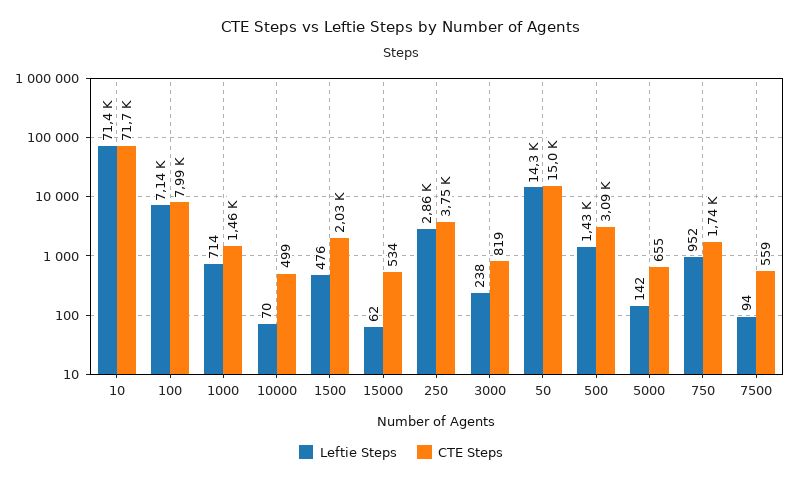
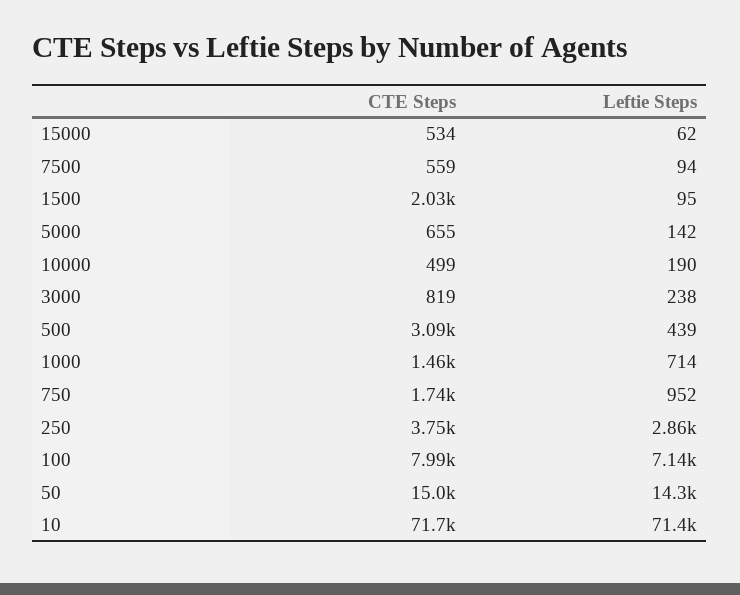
  {
    "Leftie Steps": {
      "10": 71400,
      "100": 7140,
      "1000": 714,
-     "10000": 70,
+     "10000": 190,
-     "1500": 476,
+     "1500": 95,
      "15000": 62,
      "250": 2860,
      "3000": 238,
      "50": 14300,
-     "500": 1430,
+     "500": 439,
      "5000": 142,
      "750": 952,
      "7500": 94
    },
    "CTE Steps": {
      "10": 71700,
      "100": 7990,
      "1000": 1460,
      "10000": 499,
      "1500": 2030,
      "15000": 534,
      "250": 3750,
      "3000": 819,
      "50": 15000,
      "500": 3090,
      "5000": 655,
      "750": 1740,
      "7500": 559
    }
  }

